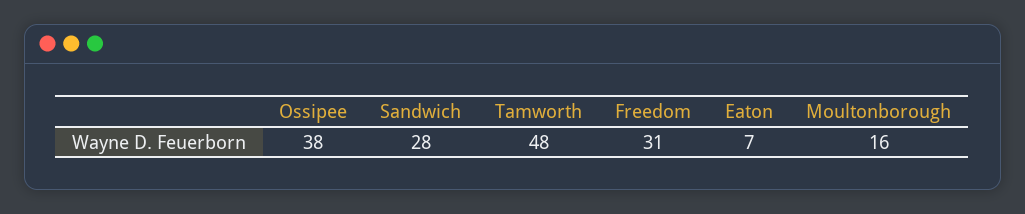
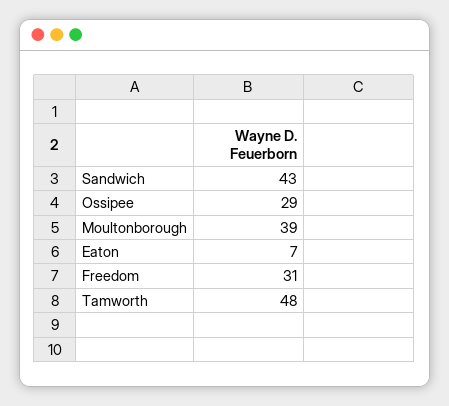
  {
-   "Ossipee": 38,
+   "Ossipee": 29,
-   "Sandwich": 28,
+   "Sandwich": 43,
    "Tamworth": 48,
    "Freedom": 31,
    "Eaton": 7,
-   "Moultonborough": 16
+   "Moultonborough": 39
  }

